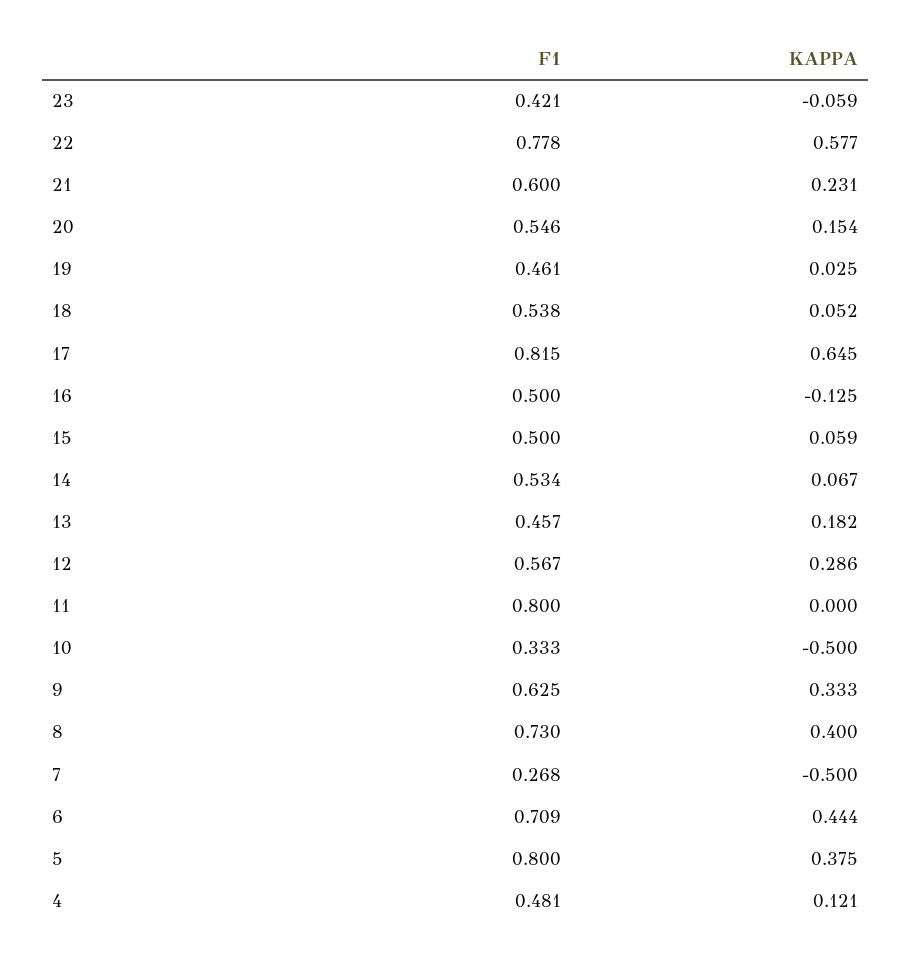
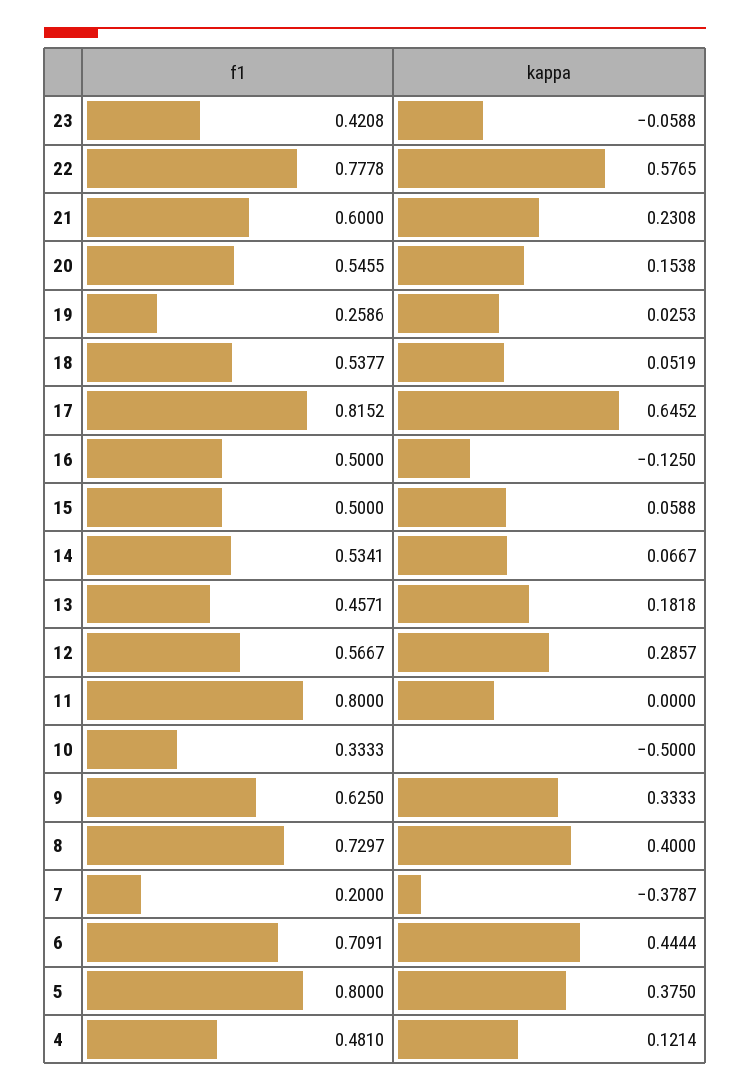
  {
    "F1": {
      "23": 0.4208,
      "22": 0.7778,
      "21": 0.6,
      "20": 0.5455,
-     "19": 0.461,
+     "19": 0.2586,
      "18": 0.5377,
      "17": 0.8152,
      "16": 0.5,
      "15": 0.5,
      "14": 0.5341,
      "13": 0.4571,
      "12": 0.5667,
      "11": 0.8,
      "10": 0.3333,
      "9": 0.625,
      "8": 0.7297,
-     "7": 0.268,
+     "7": 0.2,
      "6": 0.7091,
      "5": 0.8,
      "4": 0.481
    },
    "KAPPA": {
      "23": -0.0588,
      "22": 0.5765,
      "21": 0.2308,
      "20": 0.1538,
      "19": 0.0253,
      "18": 0.0519,
      "17": 0.6452,
      "16": -0.125,
      "15": 0.0588,
      "14": 0.0667,
      "13": 0.1818,
      "12": 0.2857,
      "11": 0,
      "10": -0.5,
      "9": 0.3333,
      "8": 0.4,
-     "7": -0.5,
+     "7": -0.3787,
      "6": 0.4444,
      "5": 0.375,
      "4": 0.1214
    }
  }

